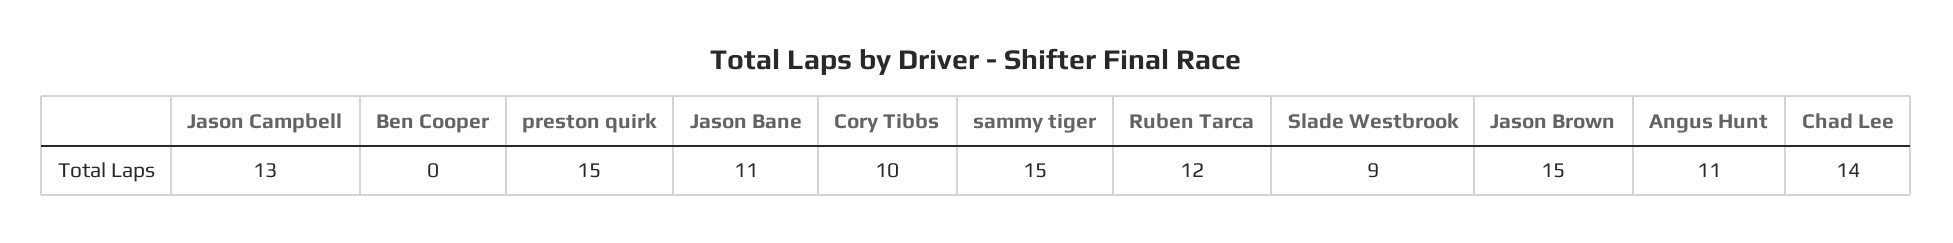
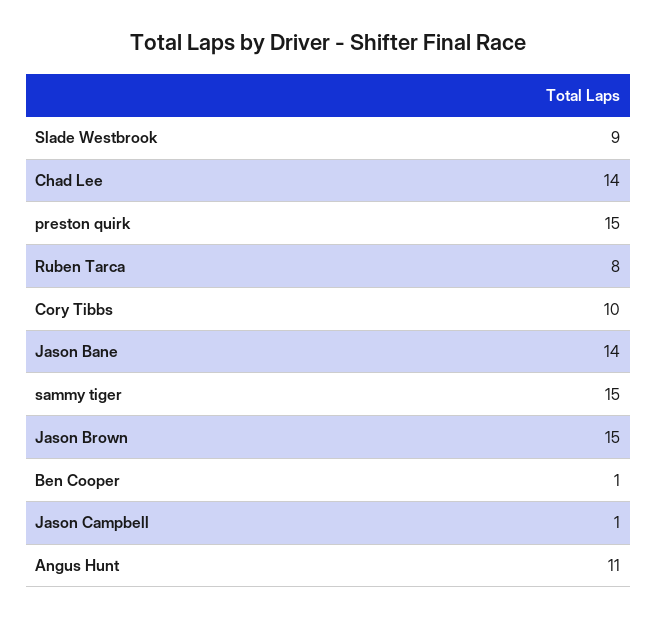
  {
-   "Jason Campbell": 13,
+   "Jason Campbell": 1,
-   "Ben Cooper": 0,
+   "Ben Cooper": 1,
    "preston quirk": 15,
-   "Jason Bane": 11,
+   "Jason Bane": 14,
    "Cory Tibbs": 10,
    "sammy tiger": 15,
-   "Ruben Tarca": 12,
+   "Ruben Tarca": 8,
    "Slade Westbrook": 9,
    "Jason Brown": 15,
    "Angus Hunt": 11,
    "Chad Lee": 14
  }

